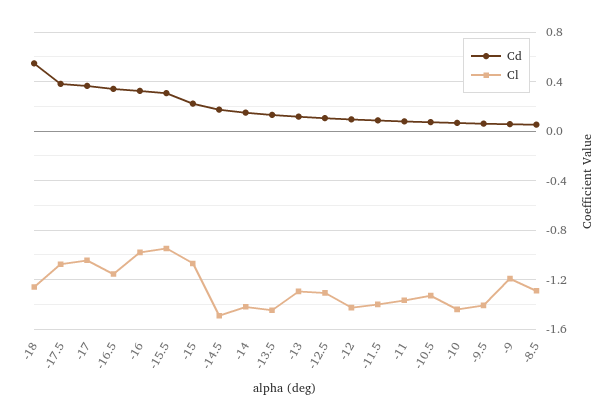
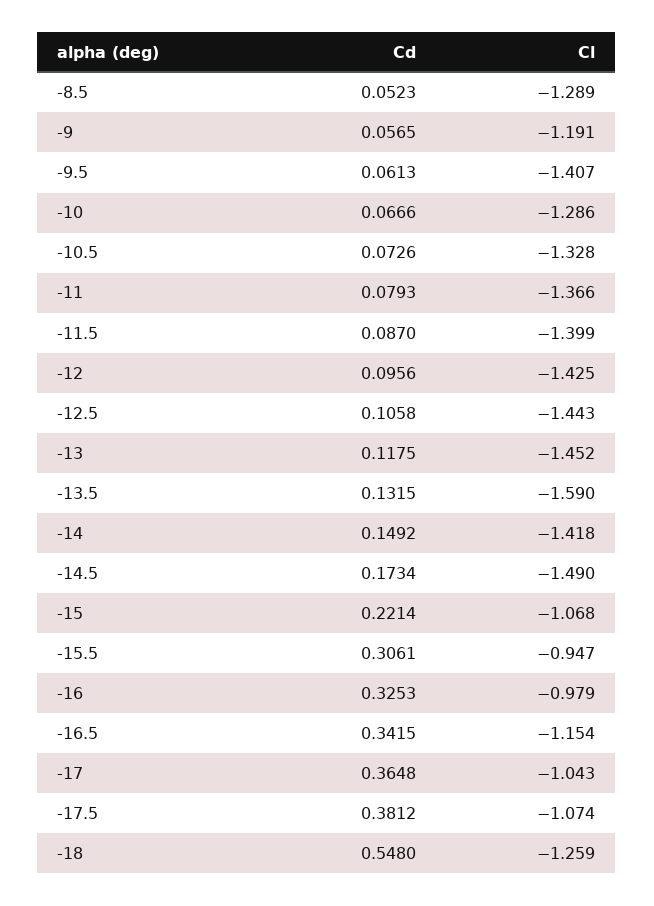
  {
    "Cd": {
      "-18": 0.548,
      "-17.5": 0.3812,
      "-17": 0.3648,
      "-16.5": 0.3415,
      "-16": 0.3253,
      "-15.5": 0.3061,
      "-15": 0.2214,
      "-14.5": 0.1734,
      "-14": 0.1492,
      "-13.5": 0.1315,
      "-13": 0.1175,
      "-12.5": 0.1058,
      "-12": 0.0956,
      "-11.5": 0.087,
      "-11": 0.0793,
      "-10.5": 0.0726,
      "-10": 0.0666,
      "-9.5": 0.0613,
      "-9": 0.0565,
      "-8.5": 0.0523
    },
    "Cl": {
      "-18": -1.259,
      "-17.5": -1.074,
      "-17": -1.043,
      "-16.5": -1.154,
      "-16": -0.979,
      "-15.5": -0.947,
      "-15": -1.068,
      "-14.5": -1.49,
      "-14": -1.418,
-     "-13.5": -1.45,
+     "-13.5": -1.59,
-     "-13": -1.3,
+     "-13": -1.452,
-     "-12.5": -1.3,
+     "-12.5": -1.443,
      "-12": -1.425,
      "-11.5": -1.399,
      "-11": -1.366,
      "-10.5": -1.328,
-     "-10": -1.45,
+     "-10": -1.286,
      "-9.5": -1.407,
      "-9": -1.191,
      "-8.5": -1.289
    }
  }

